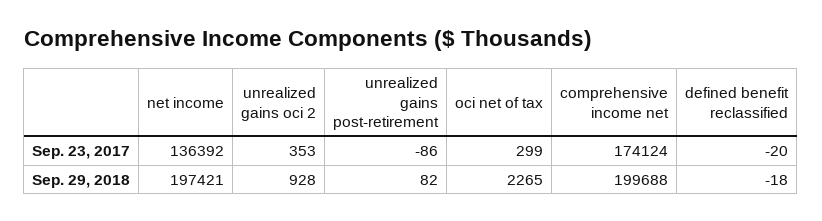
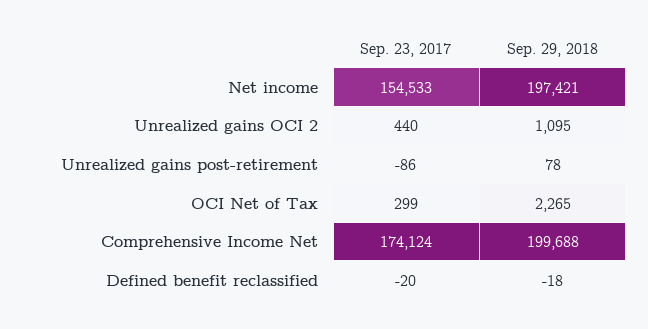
  {
    "net income": {
-     "Sep. 23, 2017": 136392,
+     "Sep. 23, 2017": 154533,
      "Sep. 29, 2018": 197421
    },
    "unrealized gains oci 2": {
-     "Sep. 23, 2017": 353,
+     "Sep. 23, 2017": 440,
-     "Sep. 29, 2018": 928
+     "Sep. 29, 2018": 1095
    },
    "unrealized gains post-retirement": {
      "Sep. 23, 2017": -86,
-     "Sep. 29, 2018": 82
+     "Sep. 29, 2018": 78
    },
    "oci net of tax": {
      "Sep. 23, 2017": 299,
      "Sep. 29, 2018": 2265
    },
    "comprehensive income net": {
      "Sep. 23, 2017": 174124,
      "Sep. 29, 2018": 199688
    },
    "defined benefit reclassified": {
      "Sep. 23, 2017": -20,
      "Sep. 29, 2018": -18
    }
  }

